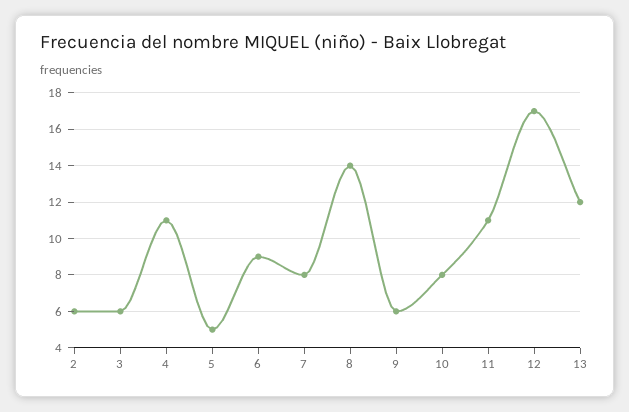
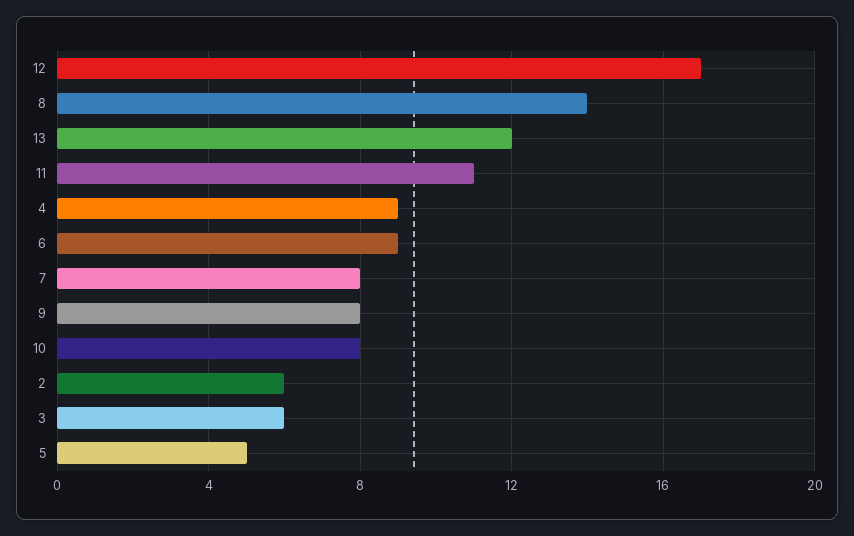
  {
    "2": 6,
    "3": 6,
-   "4": 11,
+   "4": 9,
    "5": 5,
    "6": 9,
    "7": 8,
    "8": 14,
-   "9": 6,
+   "9": 8,
    "10": 8,
    "11": 11,
    "12": 17,
    "13": 12
  }

